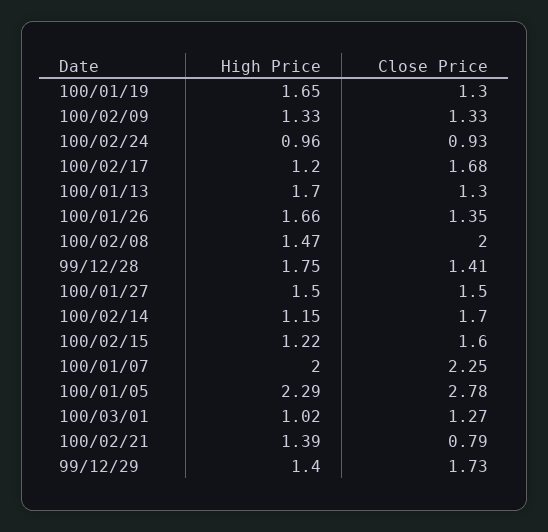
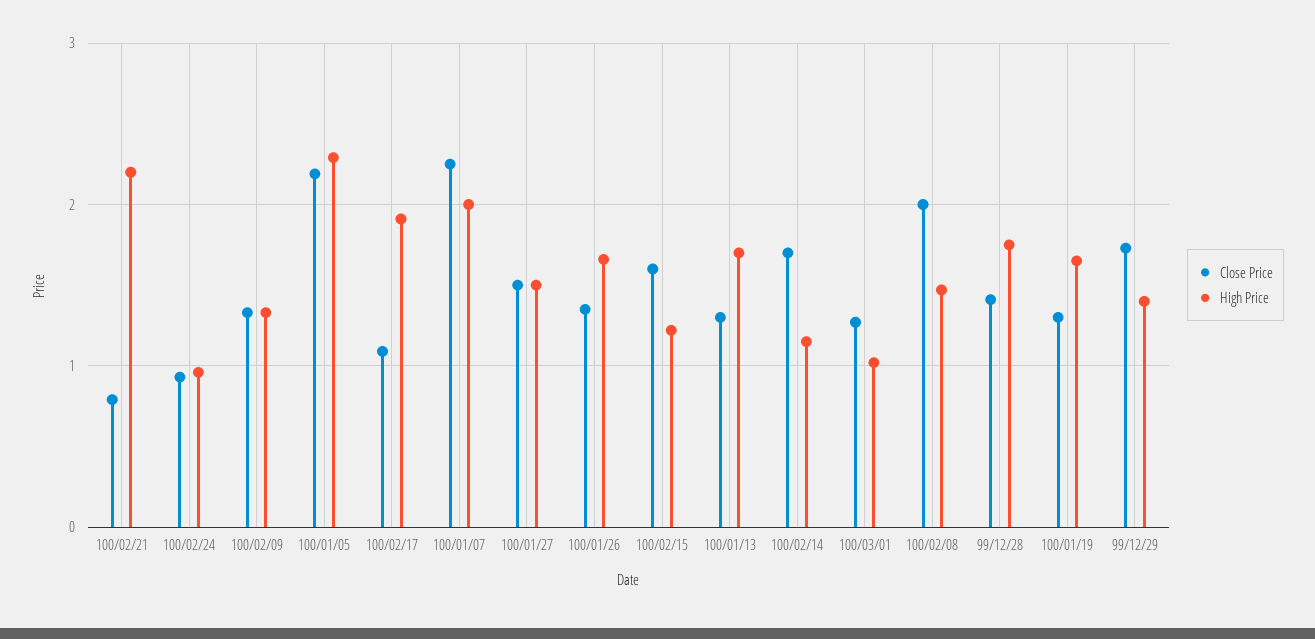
  {
    "High Price": {
      "100/01/19": 1.65,
      "100/02/09": 1.33,
      "100/02/24": 0.96,
-     "100/02/17": 1.2,
+     "100/02/17": 1.9,
      "100/01/13": 1.7,
      "100/01/26": 1.66,
      "100/02/08": 1.47,
      "99/12/28": 1.75,
      "100/01/27": 1.5,
      "100/02/14": 1.15,
      "100/02/15": 1.22,
      "100/01/07": 2,
      "100/01/05": 2.29,
      "100/03/01": 1.02,
-     "100/02/21": 1.39,
+     "100/02/21": 2.2,
      "99/12/29": 1.4
    },
    "Close Price": {
      "100/01/19": 1.3,
      "100/02/09": 1.33,
      "100/02/24": 0.93,
-     "100/02/17": 1.68,
+     "100/02/17": 1.1,
      "100/01/13": 1.3,
      "100/01/26": 1.35,
      "100/02/08": 2,
      "99/12/28": 1.41,
      "100/01/27": 1.5,
      "100/02/14": 1.7,
      "100/02/15": 1.6,
      "100/01/07": 2.25,
-     "100/01/05": 2.78,
+     "100/01/05": 2.2,
      "100/03/01": 1.27,
      "100/02/21": 0.79,
      "99/12/29": 1.73
    }
  }

